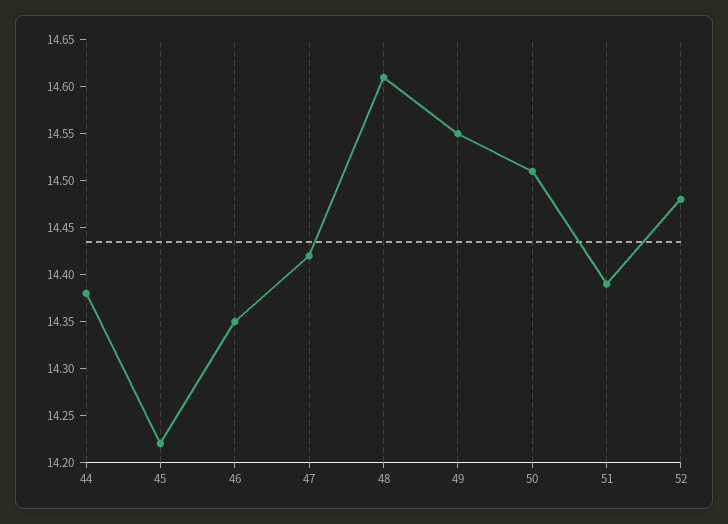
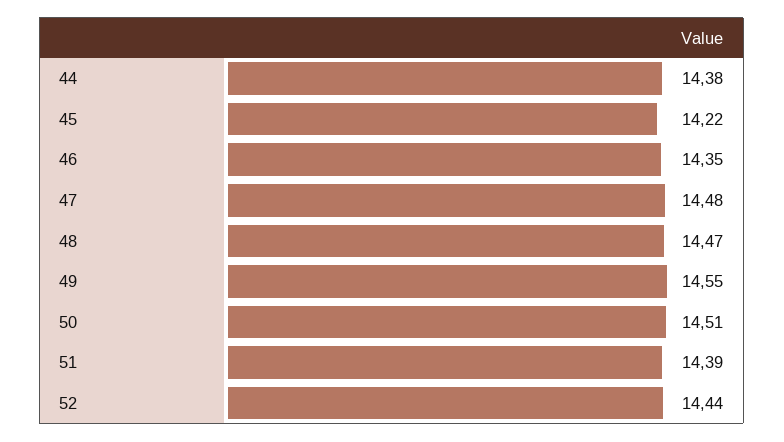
  {
    "44": 14.38,
    "45": 14.22,
    "46": 14.35,
-   "47": 14.42,
+   "47": 14.48,
-   "48": 14.61,
+   "48": 14.47,
    "49": 14.55,
    "50": 14.51,
    "51": 14.39,
-   "52": 14.48
+   "52": 14.44
  }

